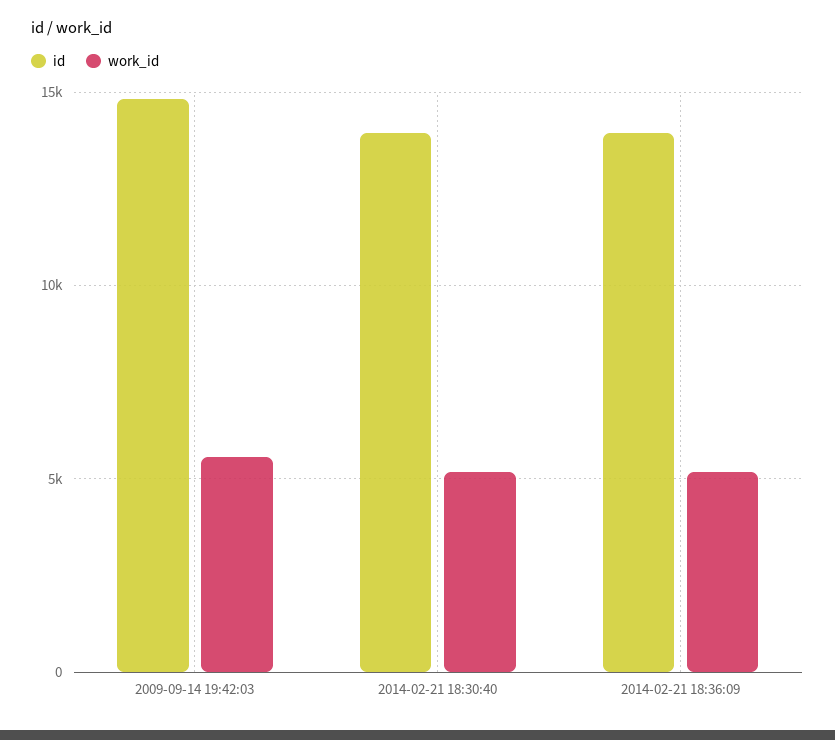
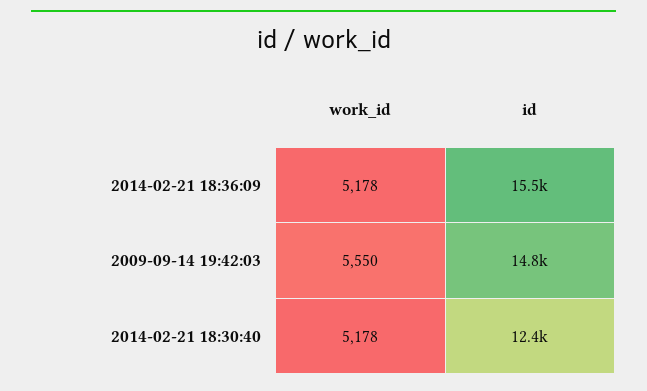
  {
    "id": {
      "2009-09-14 19:42:03": 14800,
-     "2014-02-21 18:30:40": 14000,
+     "2014-02-21 18:30:40": 12400,
-     "2014-02-21 18:36:09": 14000
+     "2014-02-21 18:36:09": 15500
    },
    "work_id": {
      "2009-09-14 19:42:03": 5550,
      "2014-02-21 18:30:40": 5178,
      "2014-02-21 18:36:09": 5178
    }
  }

